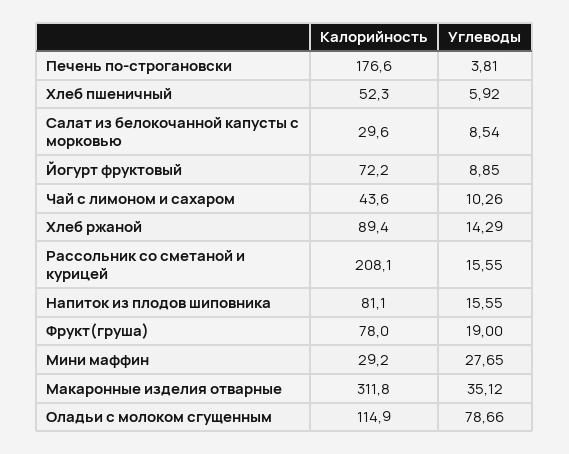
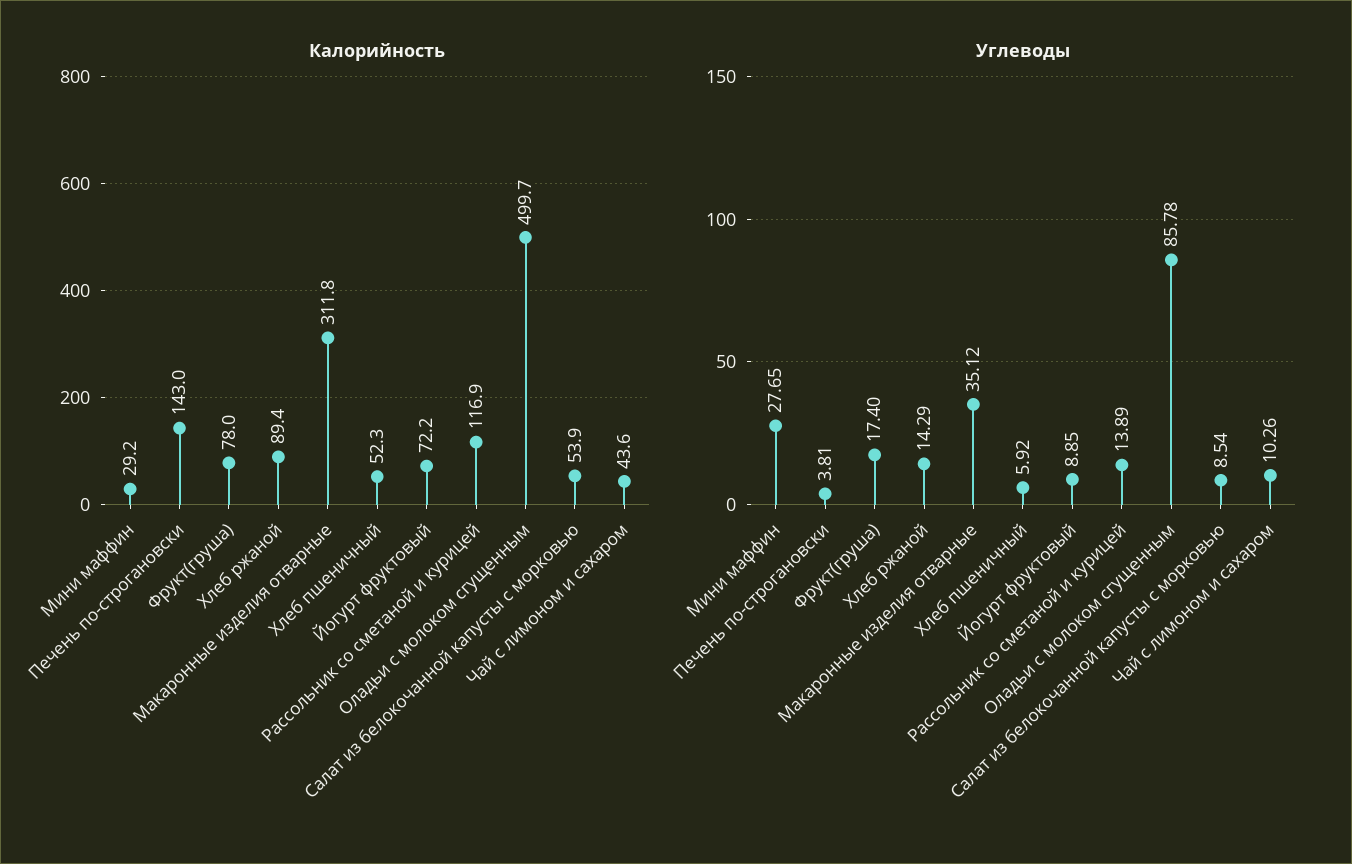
  {
    "Калорийность": {
-     "Печень по-строгановски": 176.6,
+     "Печень по-строгановски": 143,
      "Хлеб пшеничный": 52.3,
-     "Салат из белокочанной капусты с морковью": 29.6,
+     "Салат из белокочанной капусты с морковью": 53.9,
      "Йогурт фруктовый": 72.2,
      "Чай с лимоном и сахаром": 43.6,
      "Хлеб ржаной": 89.4,
-     "Рассольник со сметаной и курицей": 208.1,
+     "Рассольник со сметаной и курицей": 116.9,
-     "Напиток из плодов шиповника": 81.1,
      "Фрукт(груша)": 78,
      "Мини маффин": 29.2,
      "Макаронные изделия отварные": 311.8,
-     "Оладьи с молоком сгущенным": 114.9
+     "Оладьи с молоком сгущенным": 499.7
    },
    "Углеводы": {
      "Печень по-строгановски": 3.81,
      "Хлеб пшеничный": 5.92,
      "Салат из белокочанной капусты с морковью": 8.54,
      "Йогурт фруктовый": 8.85,
      "Чай с лимоном и сахаром": 10.26,
      "Хлеб ржаной": 14.29,
-     "Рассольник со сметаной и курицей": 15.55,
+     "Рассольник со сметаной и курицей": 13.89,
-     "Напиток из плодов шиповника": 15.55,
-     "Фрукт(груша)": 19,
+     "Фрукт(груша)": 17.4,
      "Мини маффин": 27.65,
      "Макаронные изделия отварные": 35.12,
-     "Оладьи с молоком сгущенным": 78.66
+     "Оладьи с молоком сгущенным": 85.78
    }
  }

